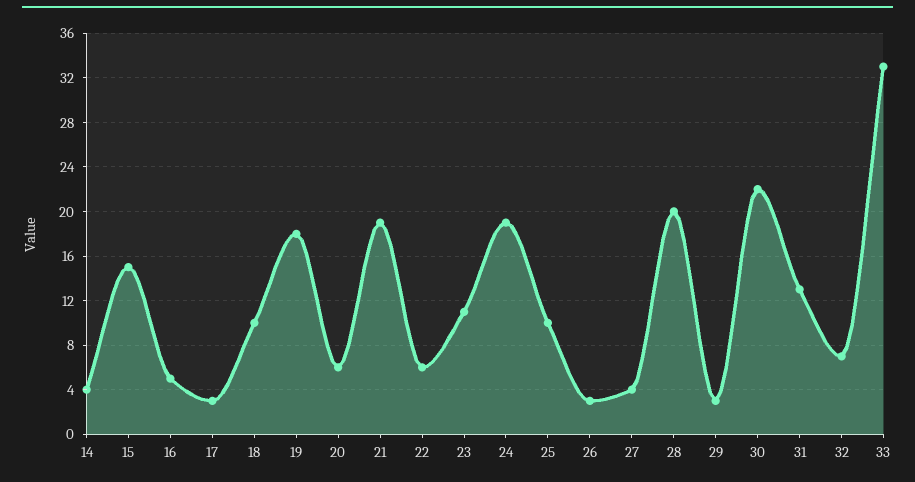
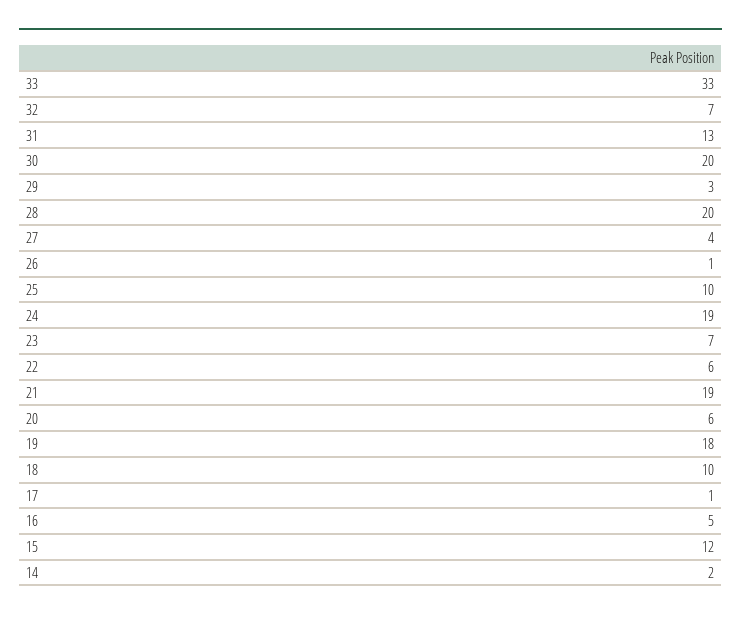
  {
-   "14": 4,
+   "14": 2,
-   "15": 15,
+   "15": 12,
    "16": 5,
-   "17": 3,
+   "17": 1,
    "18": 10,
    "19": 18,
    "20": 6,
    "21": 19,
    "22": 6,
-   "23": 11,
+   "23": 7,
    "24": 19,
    "25": 10,
-   "26": 3,
+   "26": 1,
    "27": 4,
    "28": 20,
    "29": 3,
-   "30": 22,
+   "30": 20,
    "31": 13,
    "32": 7,
    "33": 33
  }

